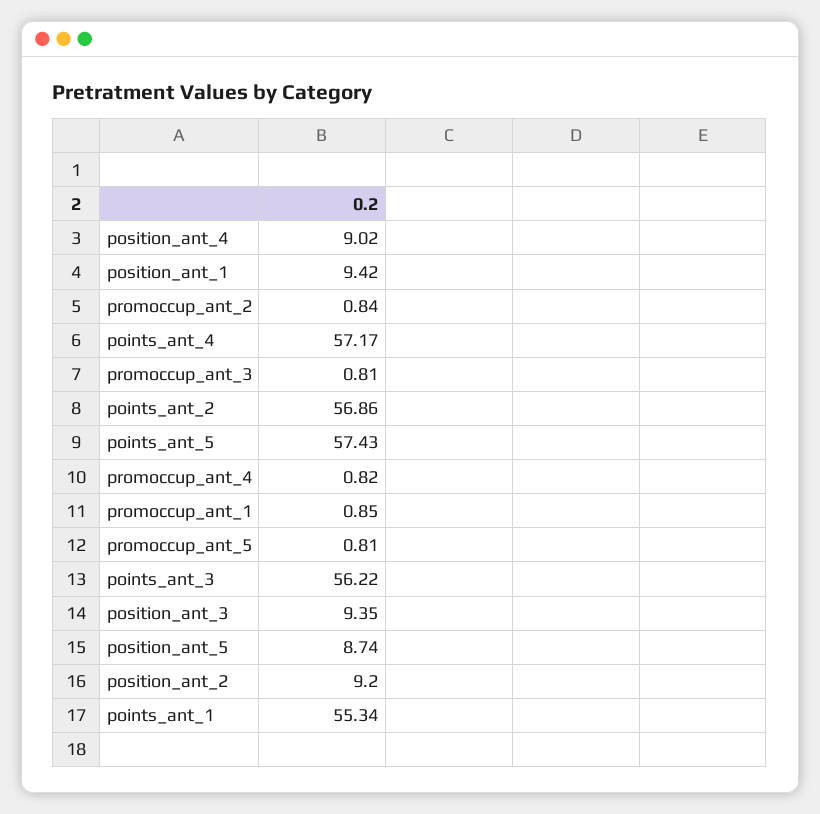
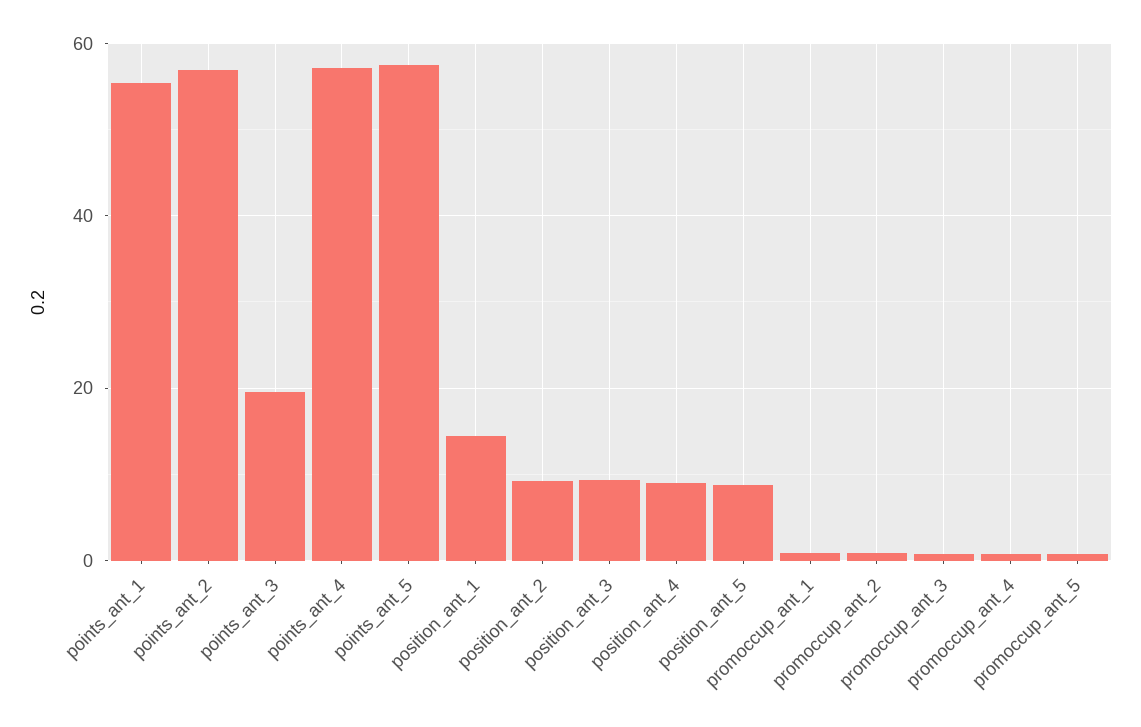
  {
    "position_ant_4": 9.02,
-   "position_ant_1": 9.42,
+   "position_ant_1": 14,
    "promoccup_ant_2": 0.84,
    "points_ant_4": 57.17,
    "promoccup_ant_3": 0.81,
    "points_ant_2": 56.86,
    "points_ant_5": 57.43,
    "promoccup_ant_4": 0.82,
    "promoccup_ant_1": 0.85,
    "promoccup_ant_5": 0.81,
-   "points_ant_3": 56.22,
+   "points_ant_3": 20,
    "position_ant_3": 9.35,
    "position_ant_5": 8.74,
    "position_ant_2": 9.2,
    "points_ant_1": 55.34
  }

